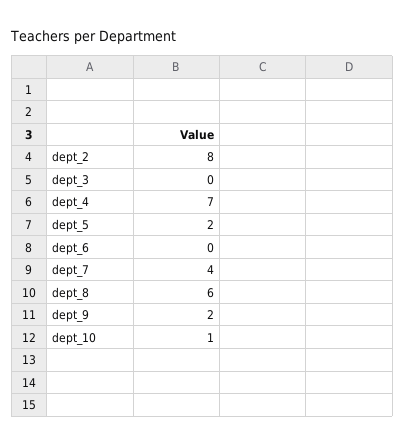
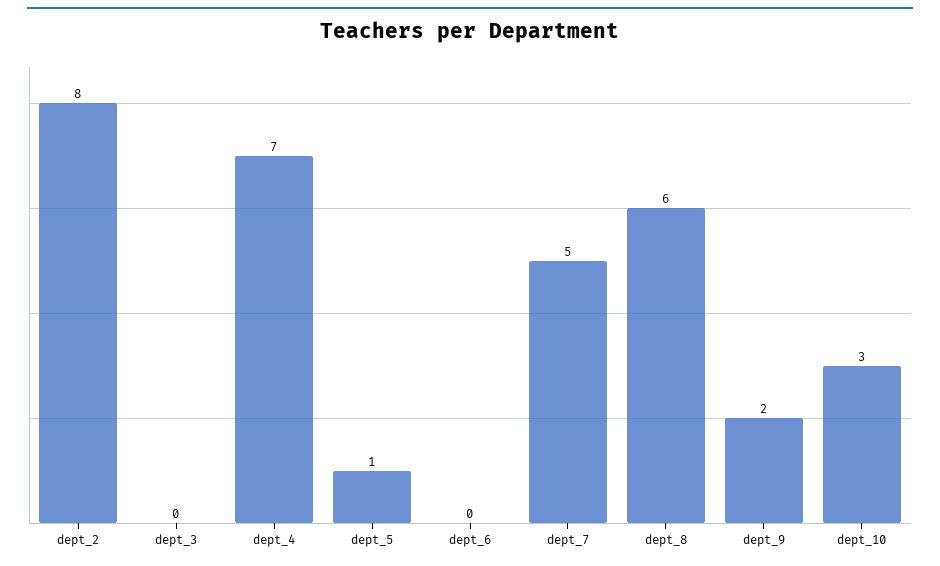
  {
    "dept_2": 8,
    "dept_3": 0,
    "dept_4": 7,
-   "dept_5": 2,
+   "dept_5": 1,
    "dept_6": 0,
-   "dept_7": 4,
+   "dept_7": 5,
    "dept_8": 6,
    "dept_9": 2,
-   "dept_10": 1
+   "dept_10": 3
  }

